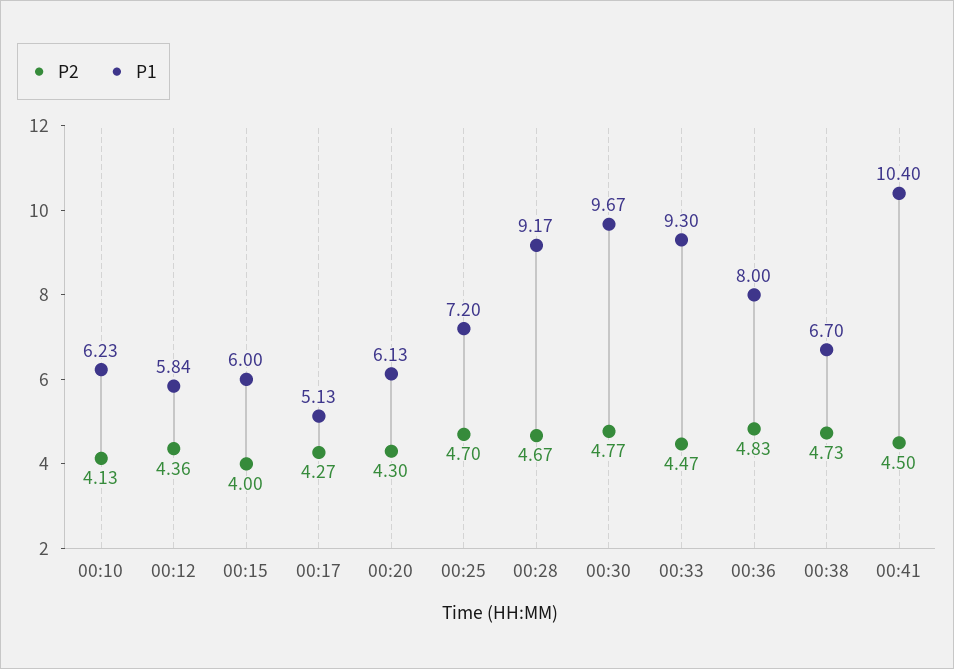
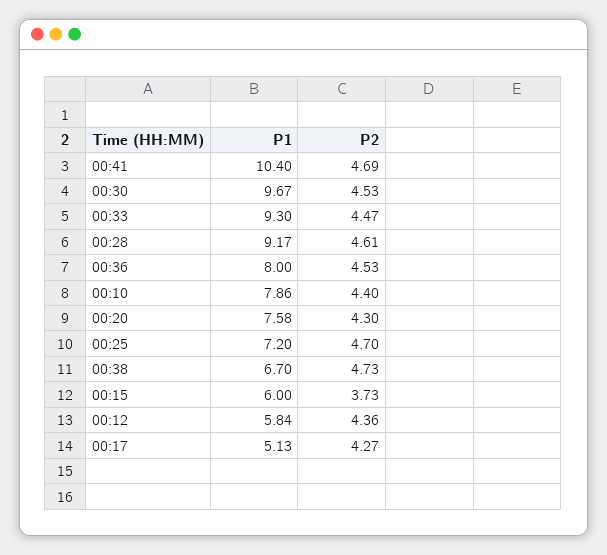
  {
    "P2": {
-     "00:10": 4.13,
+     "00:10": 4.4,
      "00:12": 4.36,
-     "00:15": 4,
+     "00:15": 3.73,
      "00:17": 4.27,
      "00:20": 4.3,
      "00:25": 4.7,
-     "00:28": 4.67,
+     "00:28": 4.61,
-     "00:30": 4.77,
+     "00:30": 4.53,
      "00:33": 4.47,
-     "00:36": 4.83,
+     "00:36": 4.53,
      "00:38": 4.73,
-     "00:41": 4.5
+     "00:41": 4.69
    },
    "P1": {
-     "00:10": 6.23,
+     "00:10": 7.86,
      "00:12": 5.84,
      "00:15": 6,
      "00:17": 5.13,
-     "00:20": 6.13,
+     "00:20": 7.58,
      "00:25": 7.2,
      "00:28": 9.17,
      "00:30": 9.67,
      "00:33": 9.3,
      "00:36": 8,
      "00:38": 6.7,
      "00:41": 10.4
    }
  }

